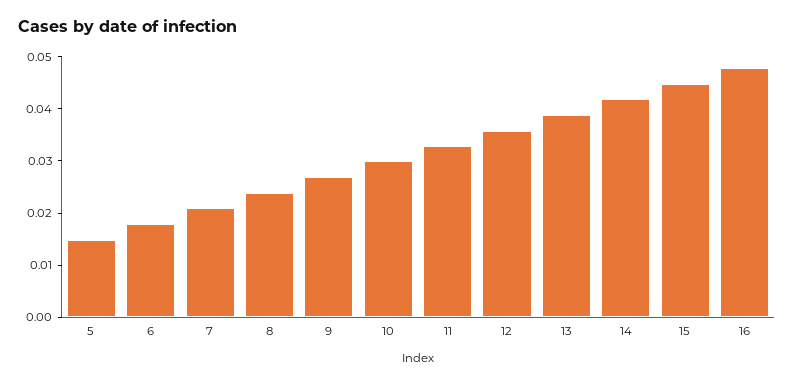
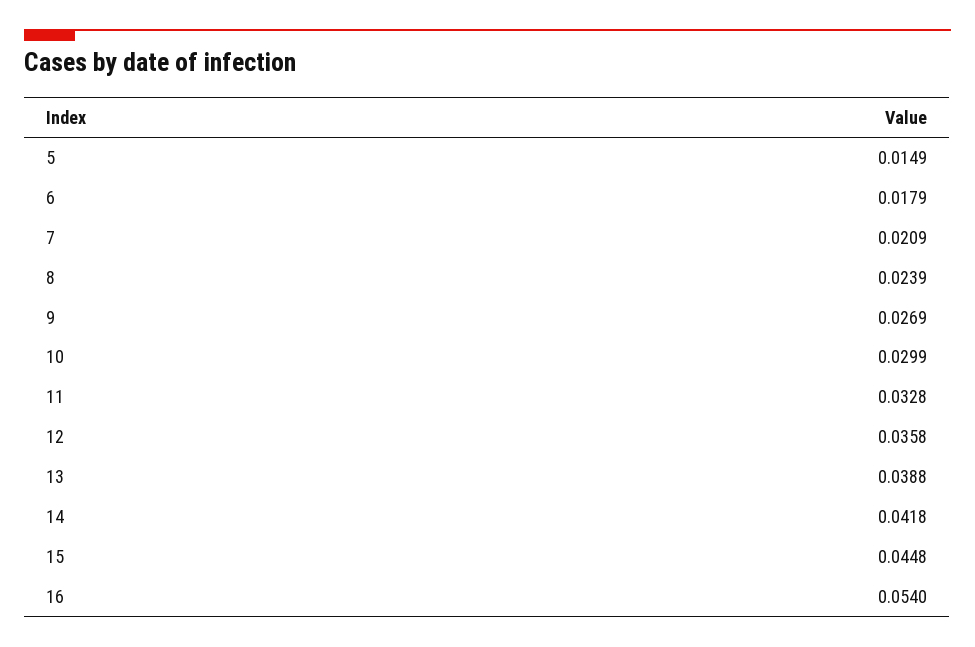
  {
    "5": 0.0149,
    "6": 0.0179,
    "7": 0.0209,
    "8": 0.0239,
    "9": 0.0269,
    "10": 0.0299,
    "11": 0.0328,
    "12": 0.0358,
    "13": 0.0388,
    "14": 0.0418,
    "15": 0.0448,
-   "16": 0.048
+   "16": 0.054
  }

